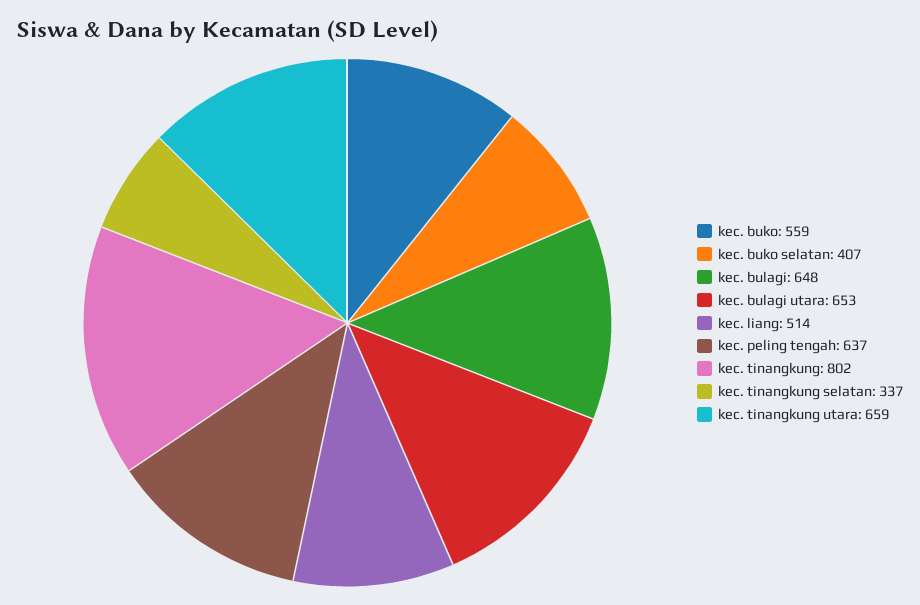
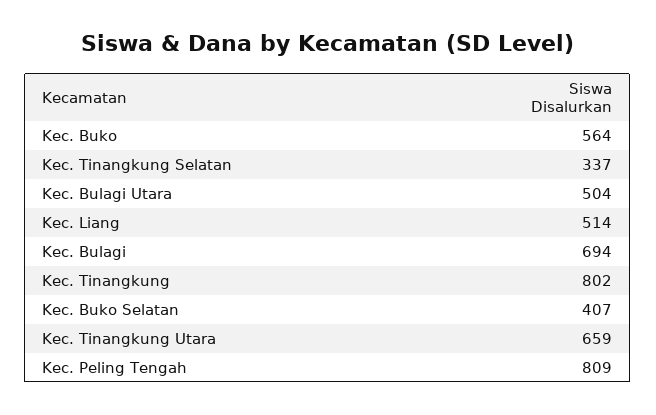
  {
-   "kec. buko": 559,
+   "kec. buko": 564,
    "kec. buko selatan": 407,
-   "kec. bulagi": 648,
+   "kec. bulagi": 694,
-   "kec. bulagi utara": 653,
+   "kec. bulagi utara": 504,
    "kec. liang": 514,
-   "kec. peling tengah": 637,
+   "kec. peling tengah": 809,
    "kec. tinangkung": 802,
    "kec. tinangkung selatan": 337,
    "kec. tinangkung utara": 659
  }

